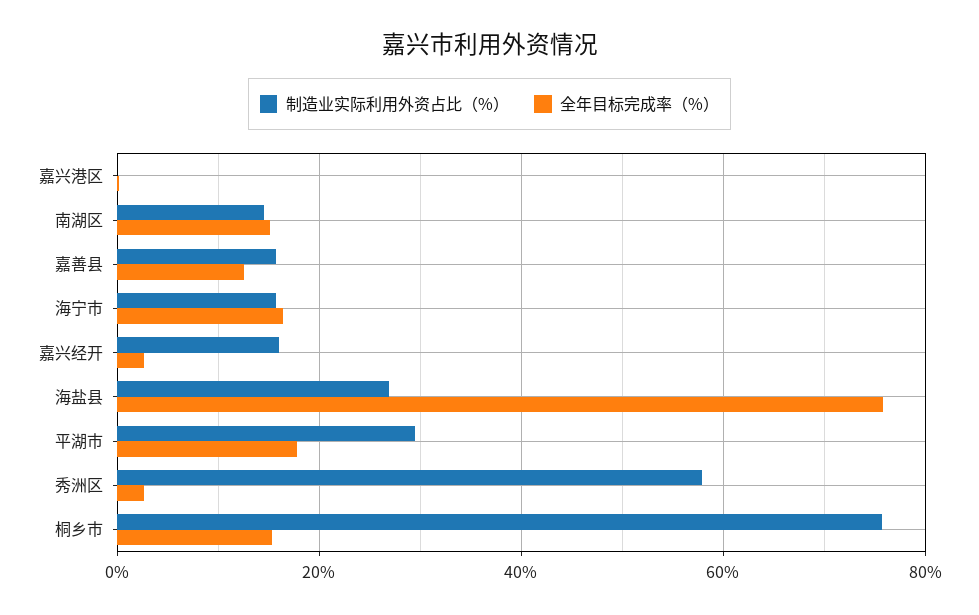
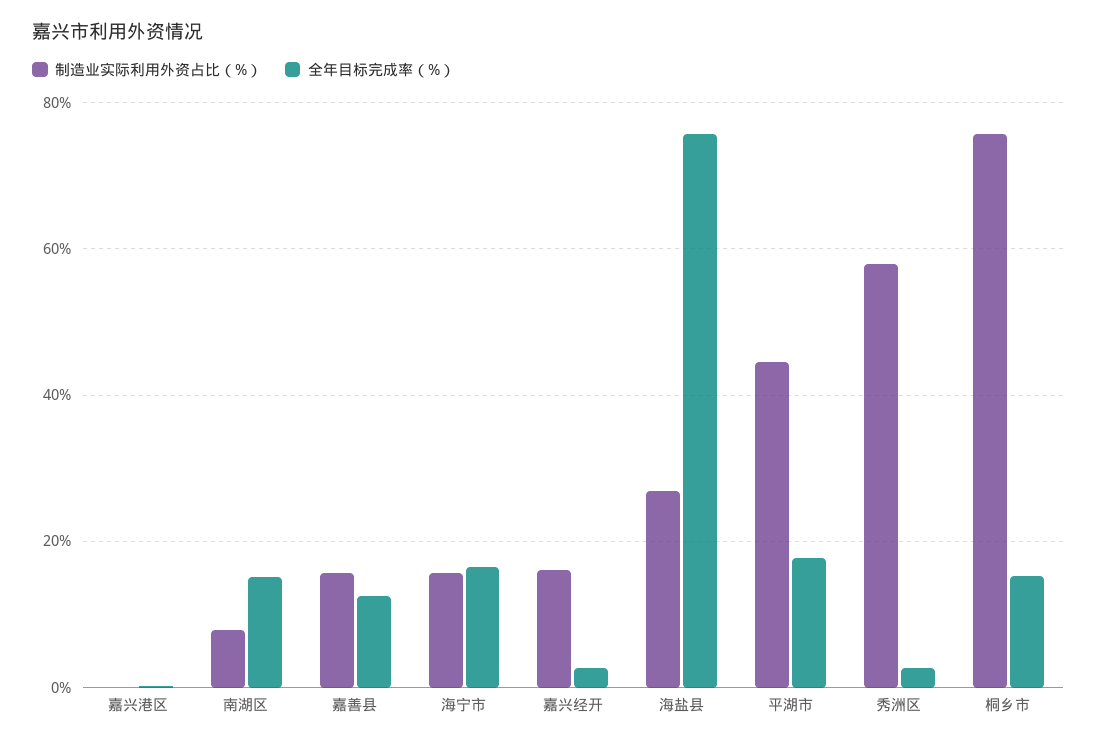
  {
    "制造业实际利用外资占比（%）": {
      "嘉兴港区": 0,
-     "南湖区": 14,
+     "南湖区": 8,
      "嘉善县": 16,
      "海宁市": 16,
      "嘉兴经开": 16,
      "海盐县": 26,
-     "平湖市": 30,
+     "平湖市": 44,
      "秀洲区": 58,
      "桐乡市": 76
    },
    "全年目标完成率（%）": {
      "嘉兴港区": 0,
      "南湖区": 16,
      "嘉善县": 12,
      "海宁市": 16,
      "嘉兴经开": 2,
      "海盐县": 76,
      "平湖市": 18,
      "秀洲区": 2,
      "桐乡市": 16
    }
  }

